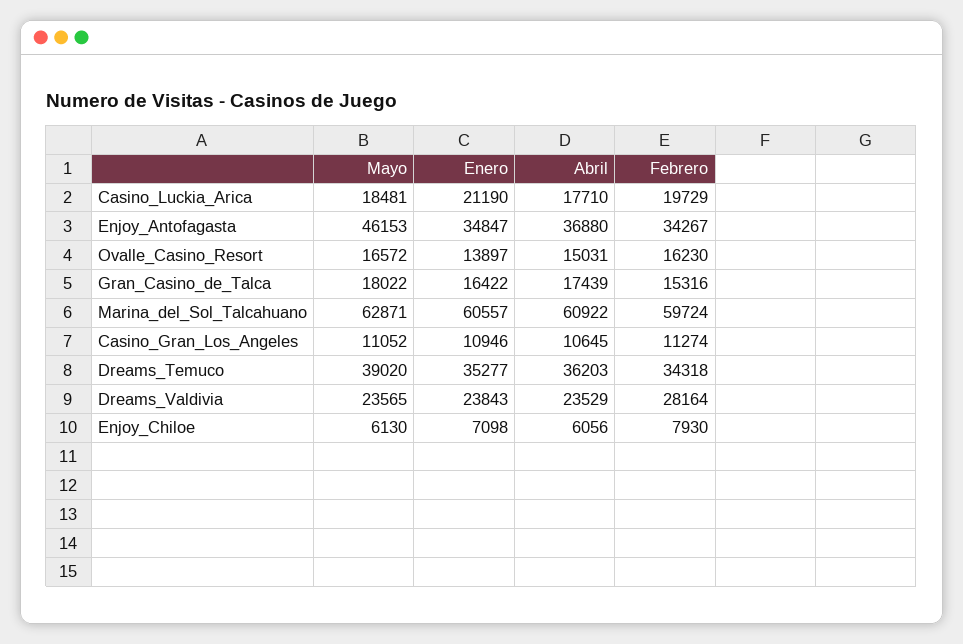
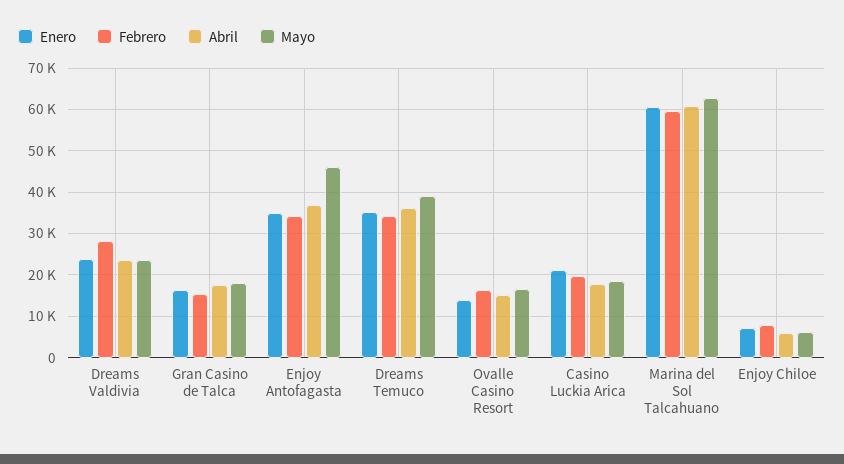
  {
    "Mayo": {
      "Casino_Luckia_Arica": 18481,
      "Enjoy_Antofagasta": 46153,
      "Ovalle_Casino_Resort": 16572,
      "Gran_Casino_de_Talca": 18022,
      "Marina_del_Sol_Talcahuano": 62871,
-     "Casino_Gran_Los_Angeles": 11052,
      "Dreams_Temuco": 39020,
      "Dreams_Valdivia": 23565,
      "Enjoy_Chiloe": 6130
    },
    "Enero": {
      "Casino_Luckia_Arica": 21190,
      "Enjoy_Antofagasta": 34847,
      "Ovalle_Casino_Resort": 13897,
      "Gran_Casino_de_Talca": 16422,
      "Marina_del_Sol_Talcahuano": 60557,
-     "Casino_Gran_Los_Angeles": 10946,
      "Dreams_Temuco": 35277,
      "Dreams_Valdivia": 23843,
      "Enjoy_Chiloe": 7098
    },
    "Abril": {
      "Casino_Luckia_Arica": 17710,
      "Enjoy_Antofagasta": 36880,
      "Ovalle_Casino_Resort": 15031,
      "Gran_Casino_de_Talca": 17439,
      "Marina_del_Sol_Talcahuano": 60922,
-     "Casino_Gran_Los_Angeles": 10645,
      "Dreams_Temuco": 36203,
      "Dreams_Valdivia": 23529,
      "Enjoy_Chiloe": 6056
    },
    "Febrero": {
      "Casino_Luckia_Arica": 19729,
      "Enjoy_Antofagasta": 34267,
      "Ovalle_Casino_Resort": 16230,
      "Gran_Casino_de_Talca": 15316,
      "Marina_del_Sol_Talcahuano": 59724,
-     "Casino_Gran_Los_Angeles": 11274,
      "Dreams_Temuco": 34318,
      "Dreams_Valdivia": 28164,
      "Enjoy_Chiloe": 7930
    }
  }

